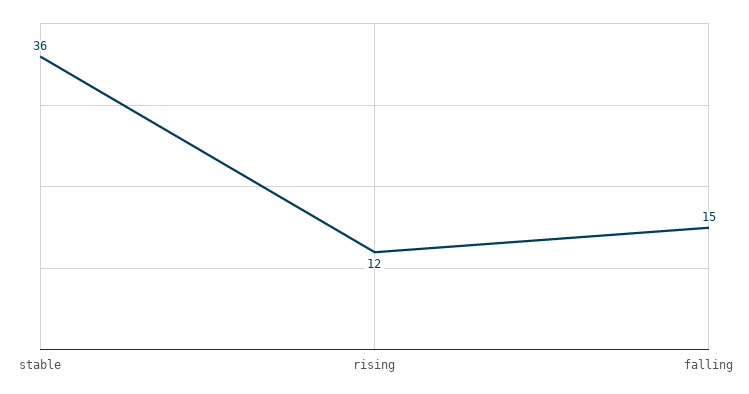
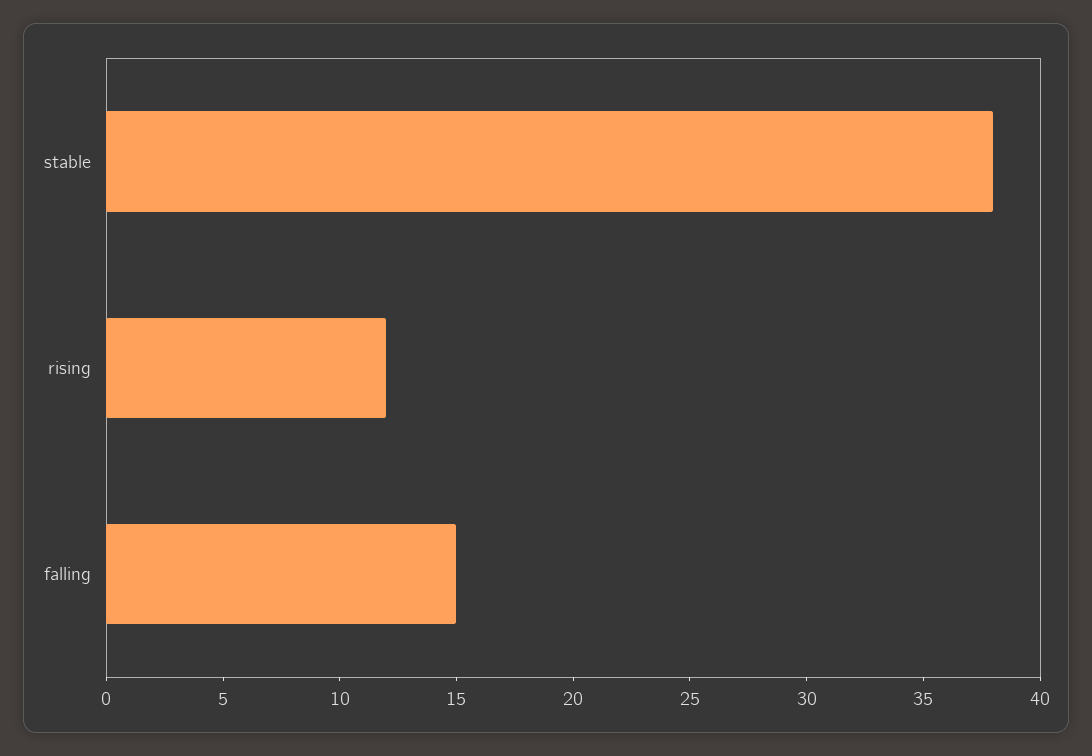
  {
-   "stable": 36,
+   "stable": 38,
    "rising": 12,
    "falling": 15
  }

